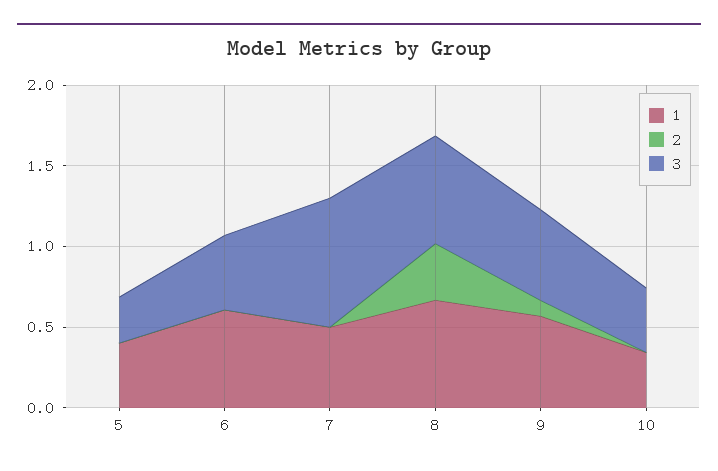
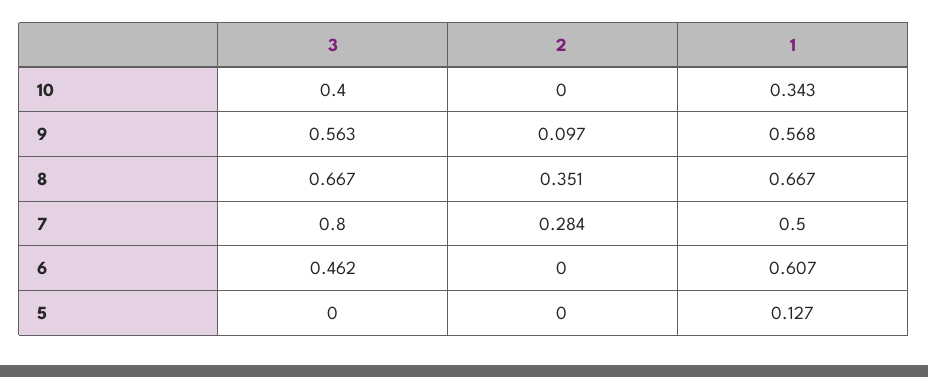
  {
    "1": {
-     "5": 0.4,
+     "5": 0.127,
      "6": 0.607,
      "7": 0.5,
      "8": 0.667,
      "9": 0.568,
      "10": 0.343
    },
    "2": {
      "5": 0,
      "6": 0,
-     "7": 0,
+     "7": 0.284,
      "8": 0.351,
      "9": 0.097,
      "10": 0
    },
    "3": {
-     "5": 0.3,
+     "5": 0,
      "6": 0.462,
      "7": 0.8,
      "8": 0.667,
      "9": 0.563,
      "10": 0.4
    }
  }

